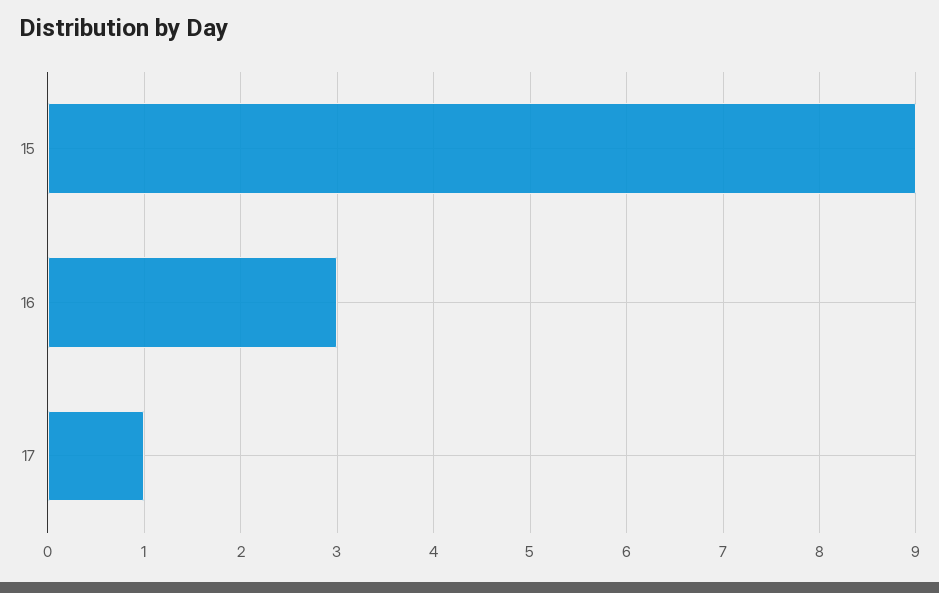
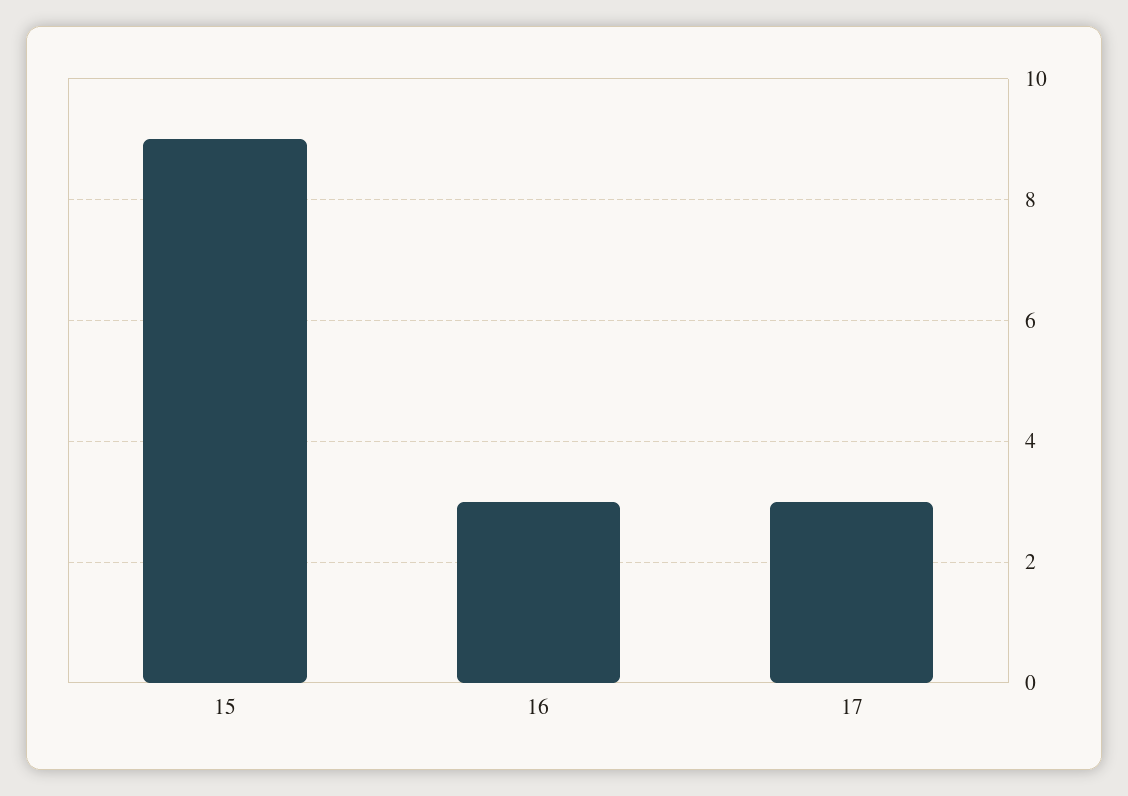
  {
    "15": 9,
    "16": 3,
-   "17": 1
+   "17": 3
  }

